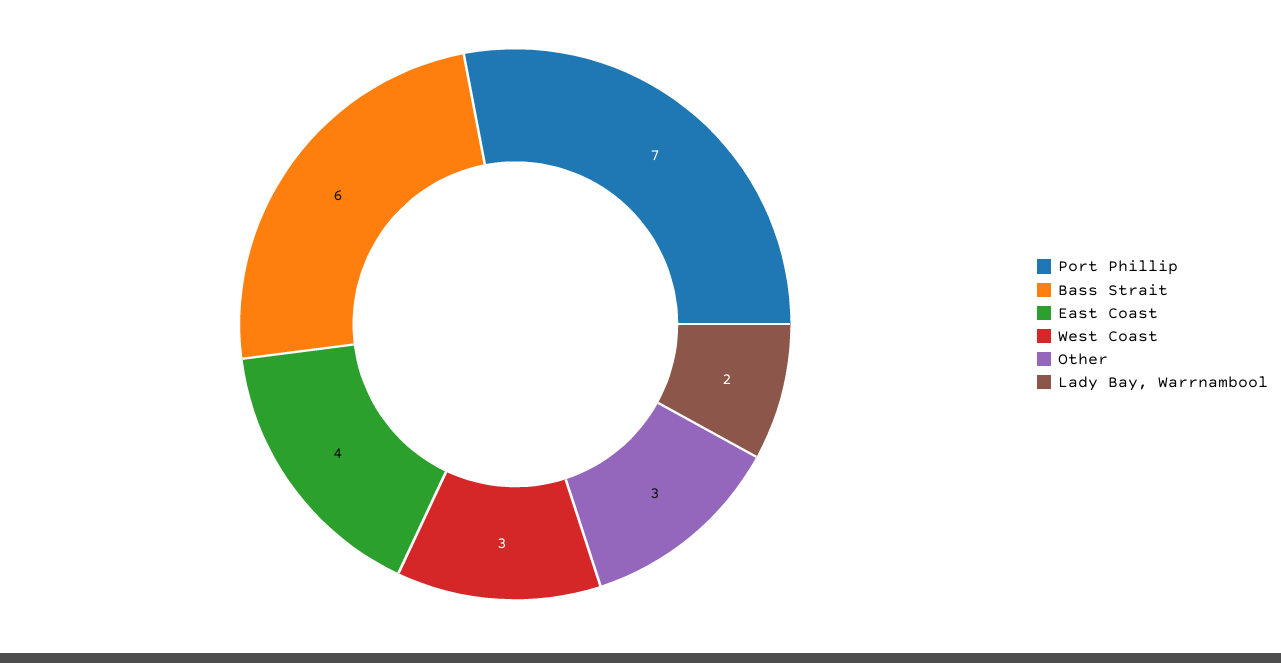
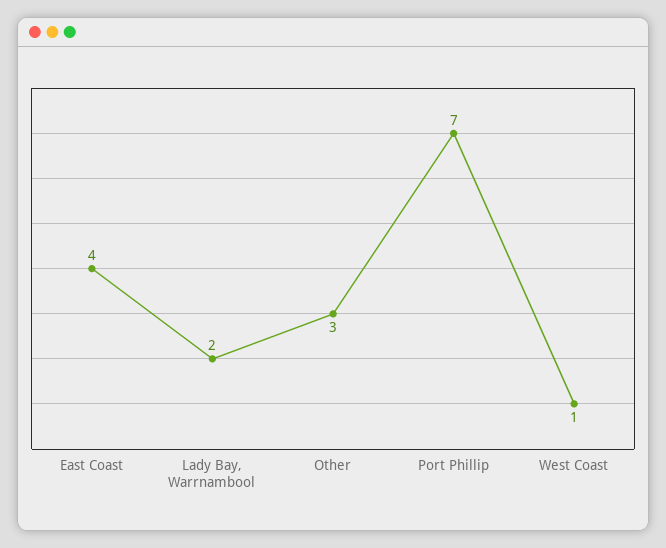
  {
    "Port Phillip": 7,
-   "Bass Strait": 6,
    "East Coast": 4,
-   "West Coast": 3,
+   "West Coast": 1,
    "Other": 3,
    "Lady Bay, Warrnambool": 2
  }

